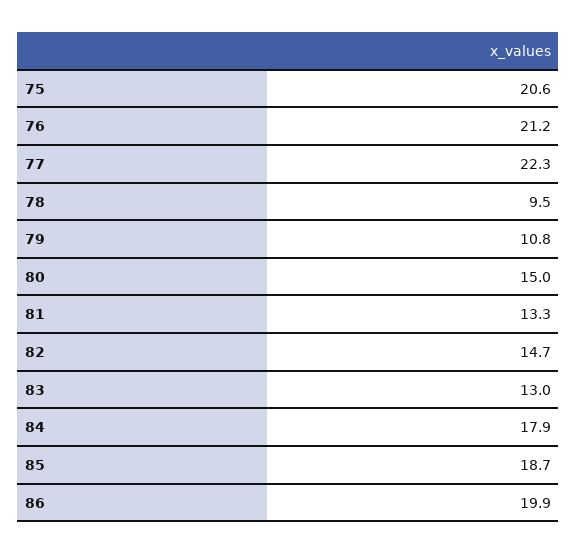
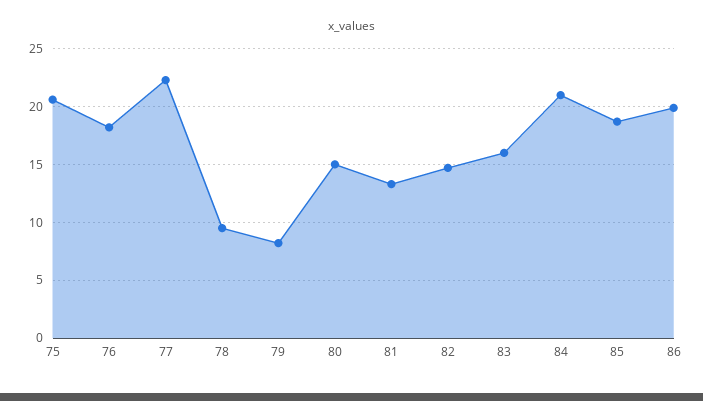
  {
    "75": 20.6,
-   "76": 21.2,
+   "76": 18,
    "77": 22.3,
    "78": 9.5,
-   "79": 10.8,
+   "79": 8,
    "80": 15,
    "81": 13.3,
    "82": 14.7,
-   "83": 13,
+   "83": 16,
-   "84": 17.9,
+   "84": 21,
    "85": 18.7,
    "86": 19.9
  }

